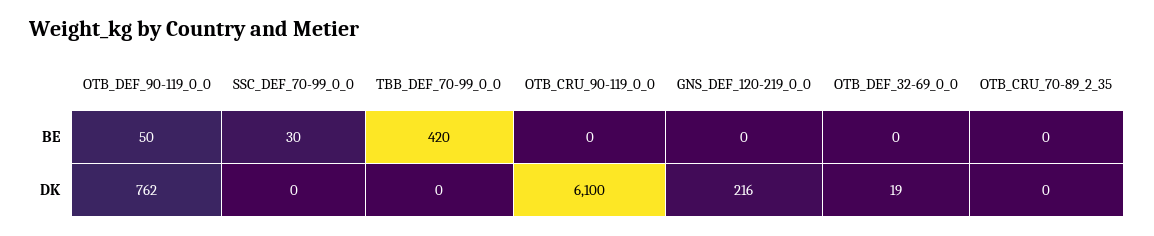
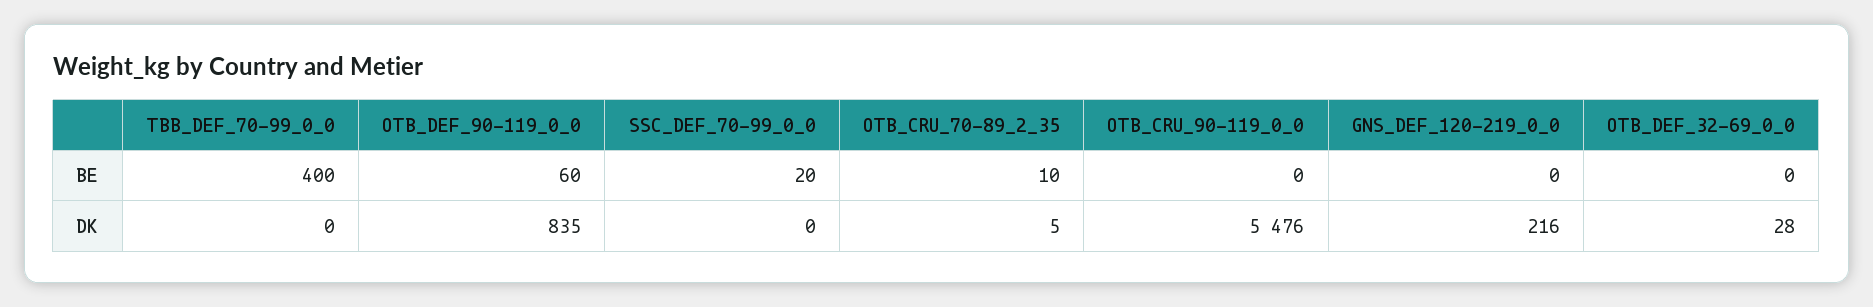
  {
    "OTB_DEF_90-119_0_0": {
-     "BE": 50,
+     "BE": 60,
-     "DK": 762
+     "DK": 835
    },
    "SSC_DEF_70-99_0_0": {
-     "BE": 30,
+     "BE": 20,
      "DK": 0
    },
    "TBB_DEF_70-99_0_0": {
-     "BE": 420,
+     "BE": 400,
      "DK": 0
    },
    "OTB_CRU_90-119_0_0": {
      "BE": 0,
-     "DK": 6100
+     "DK": 5476
    },
    "GNS_DEF_120-219_0_0": {
      "BE": 0,
      "DK": 216
    },
    "OTB_DEF_32-69_0_0": {
      "BE": 0,
-     "DK": 19
+     "DK": 28
    },
    "OTB_CRU_70-89_2_35": {
-     "BE": 0,
+     "BE": 10,
-     "DK": 0
+     "DK": 5
    }
  }

